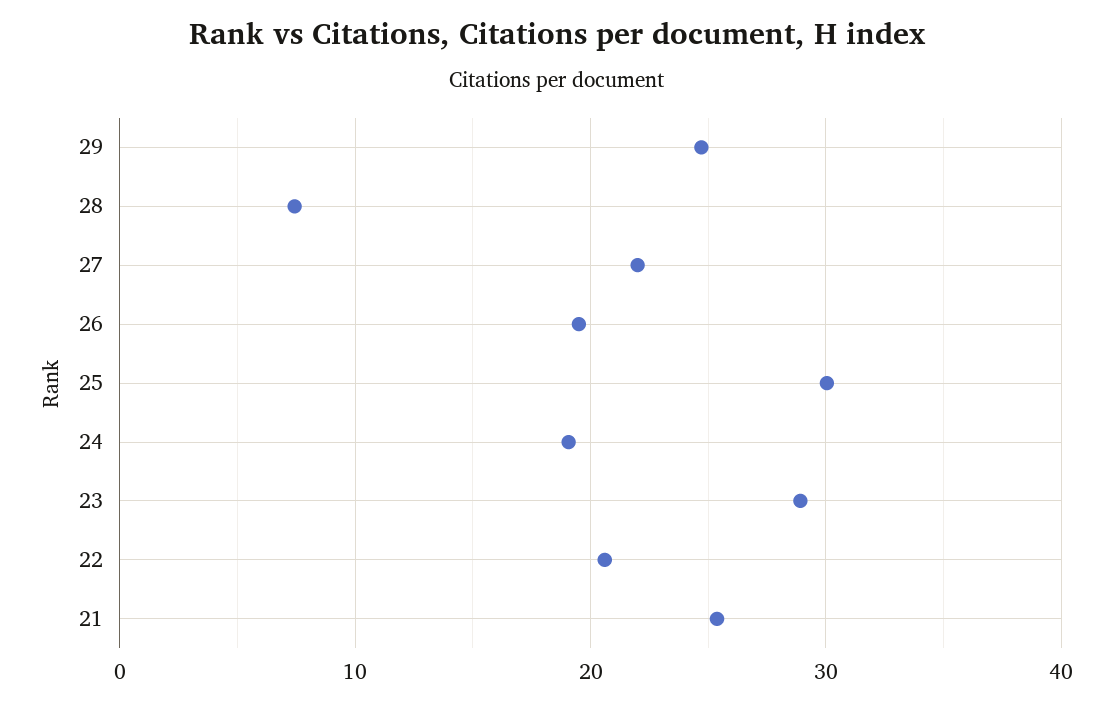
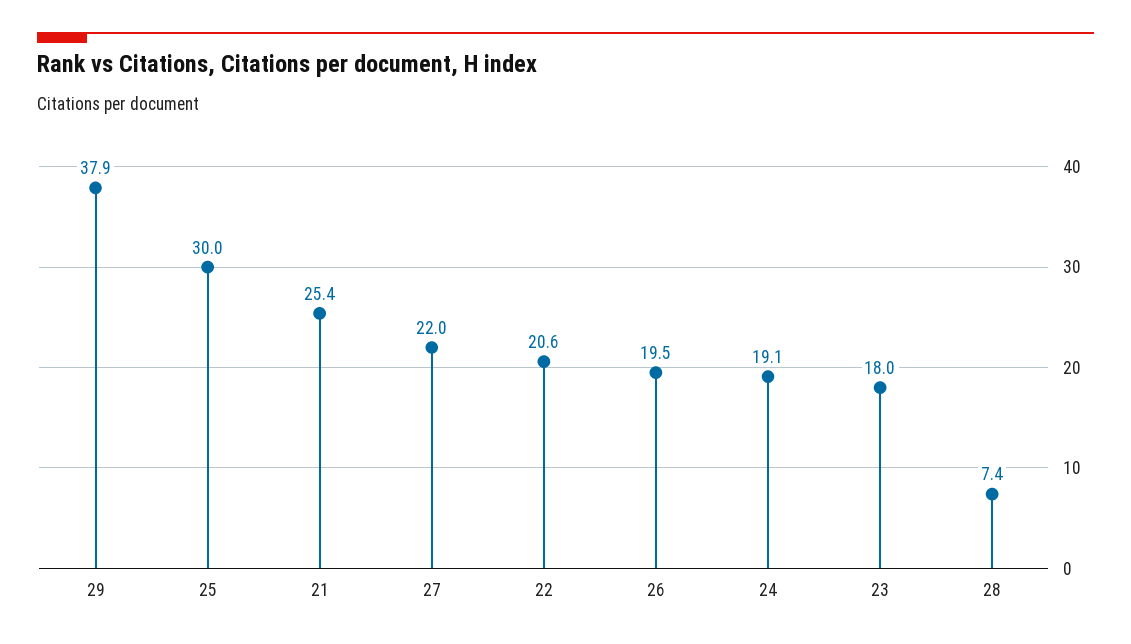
  {
-   "29": 25,
+   "29": 37.9,
    "28": 7.4,
    "27": 22,
    "26": 19.5,
    "25": 30,
    "24": 19.1,
-   "23": 29,
+   "23": 18,
    "22": 20.6,
    "21": 25.4
  }

